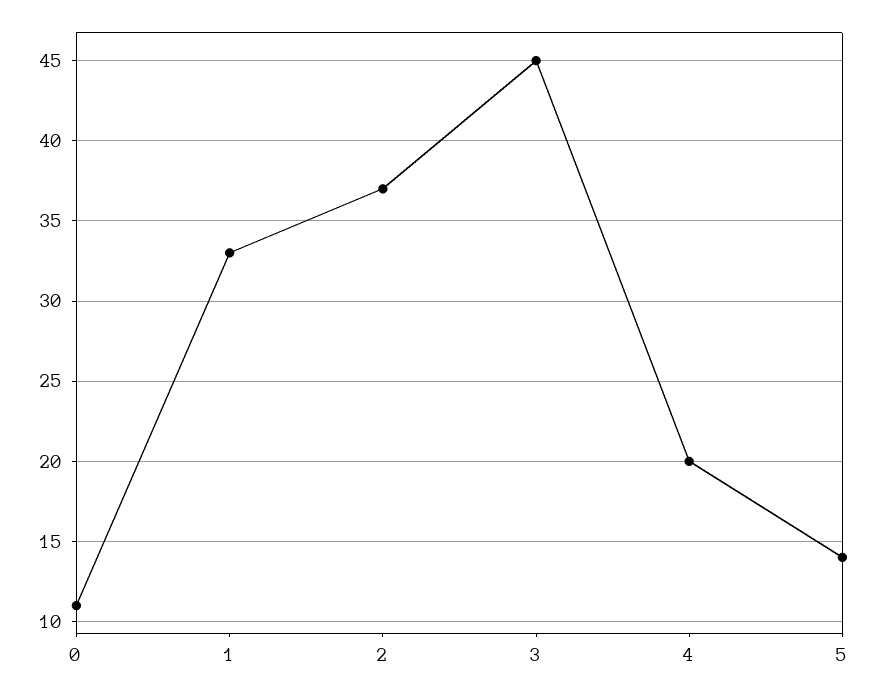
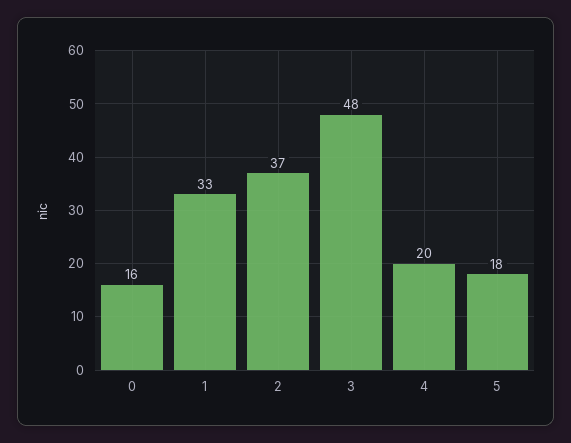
  {
-   "0": 11,
+   "0": 16,
    "1": 33,
    "2": 37,
-   "3": 45,
+   "3": 48,
    "4": 20,
-   "5": 14
+   "5": 18
  }

